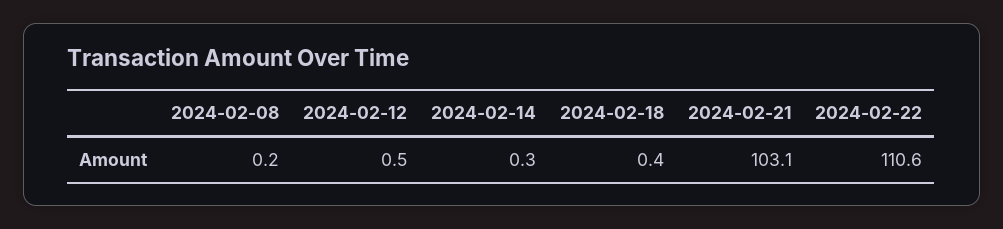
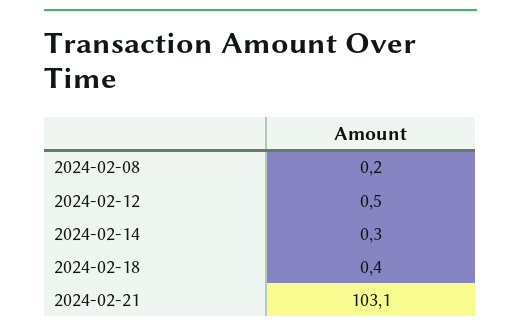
  {
    "2024-02-08": 0.2,
    "2024-02-12": 0.5,
    "2024-02-14": 0.3,
    "2024-02-18": 0.4,
-   "2024-02-21": 103.1,
+   "2024-02-21": 103.1
-   "2024-02-22": 110.6
  }

